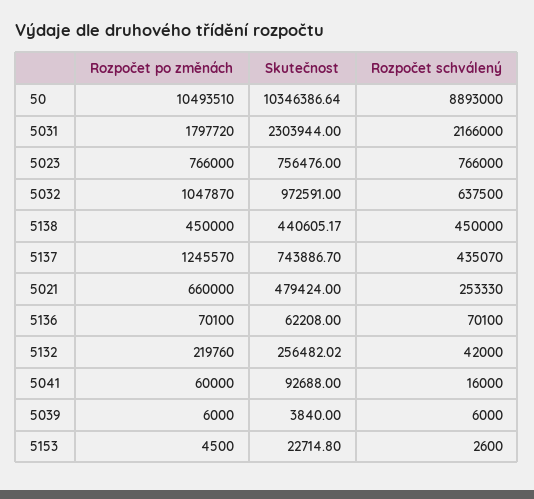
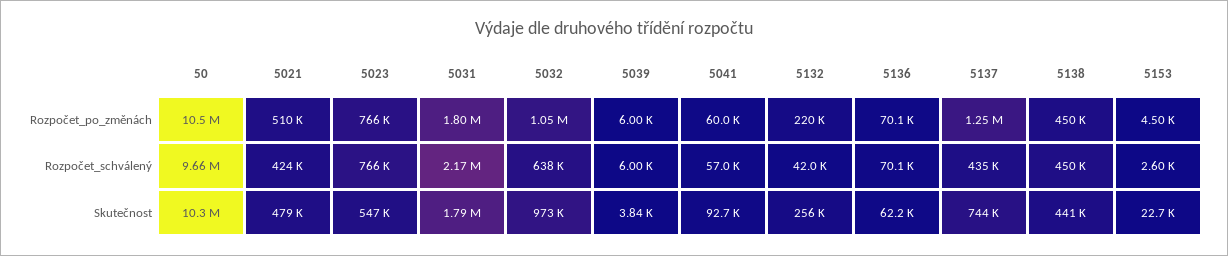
  {
    "Rozpočet po změnách": {
      "50": 10493510,
      "5031": 1797720,
      "5023": 766000,
      "5032": 1047870,
      "5138": 450000,
      "5137": 1245570,
-     "5021": 660000,
+     "5021": 510000,
      "5136": 70100,
      "5132": 219760,
      "5041": 60000,
      "5039": 6000,
      "5153": 4500
    },
    "Skutečnost": {
      "50": 10346386.64,
-     "5031": 2303944,
+     "5031": 1790000,
-     "5023": 756476,
+     "5023": 547000,
      "5032": 972591,
      "5138": 440605.17,
      "5137": 743886.7,
      "5021": 479424,
      "5136": 62208,
      "5132": 256482.02,
      "5041": 92688,
      "5039": 3840,
      "5153": 22714.8
    },
    "Rozpočet schválený": {
-     "50": 8893000,
+     "50": 9660000,
      "5031": 2166000,
      "5023": 766000,
      "5032": 637500,
      "5138": 450000,
      "5137": 435070,
-     "5021": 253330,
+     "5021": 424000,
      "5136": 70100,
      "5132": 42000,
-     "5041": 16000,
+     "5041": 57000,
      "5039": 6000,
      "5153": 2600
    }
  }

